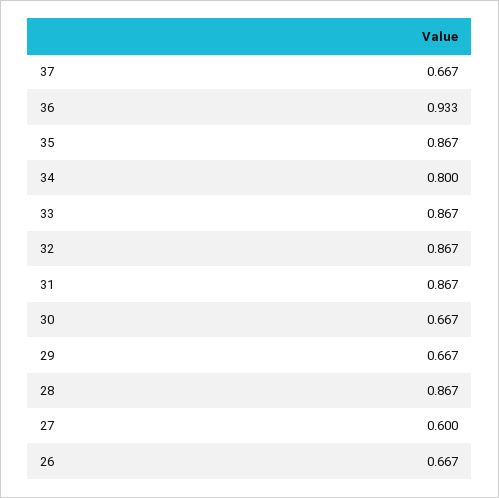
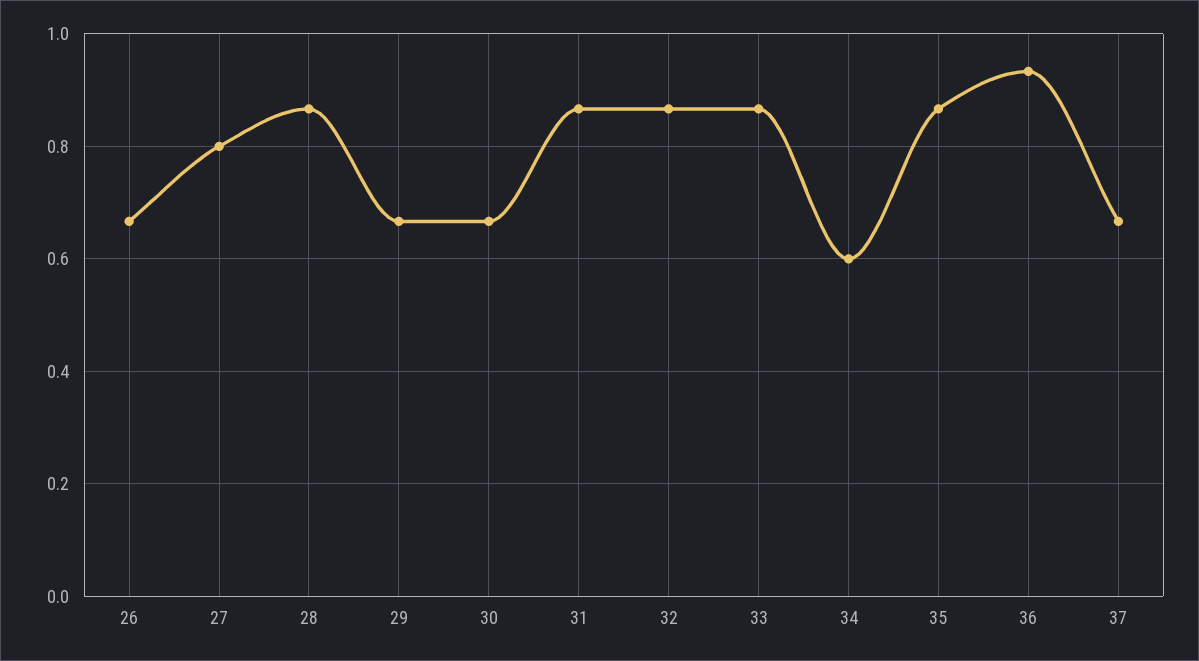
  {
    "37": 0.667,
    "36": 0.933,
    "35": 0.867,
-   "34": 0.8,
+   "34": 0.6,
    "33": 0.867,
    "32": 0.867,
    "31": 0.867,
    "30": 0.667,
    "29": 0.667,
    "28": 0.867,
-   "27": 0.6,
+   "27": 0.8,
    "26": 0.667
  }

